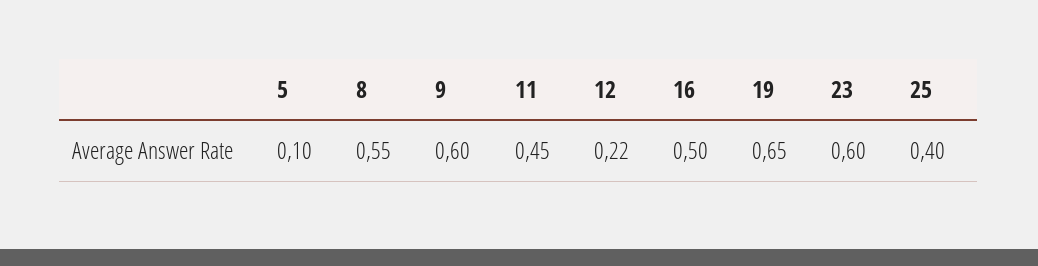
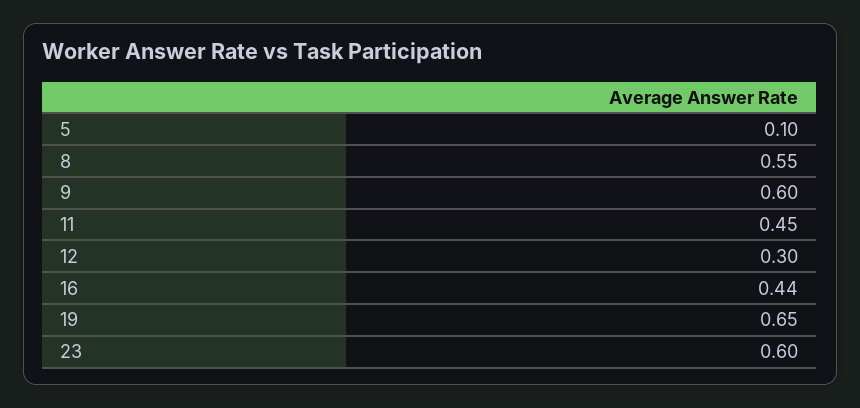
  {
    "5": 0.1,
    "8": 0.55,
    "9": 0.6,
    "11": 0.45,
-   "12": 0.22,
+   "12": 0.3,
-   "16": 0.5,
+   "16": 0.44,
    "19": 0.65,
-   "23": 0.6,
+   "23": 0.6
-   "25": 0.4
  }

